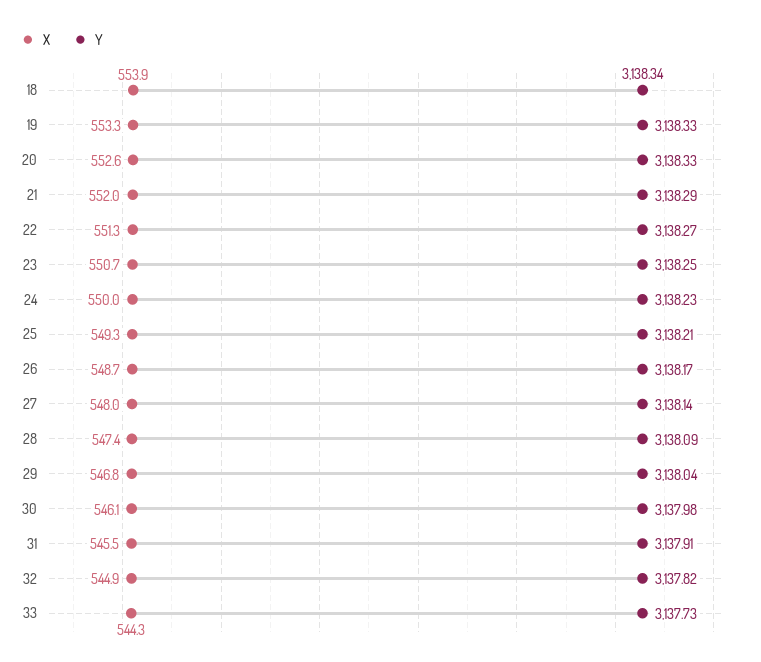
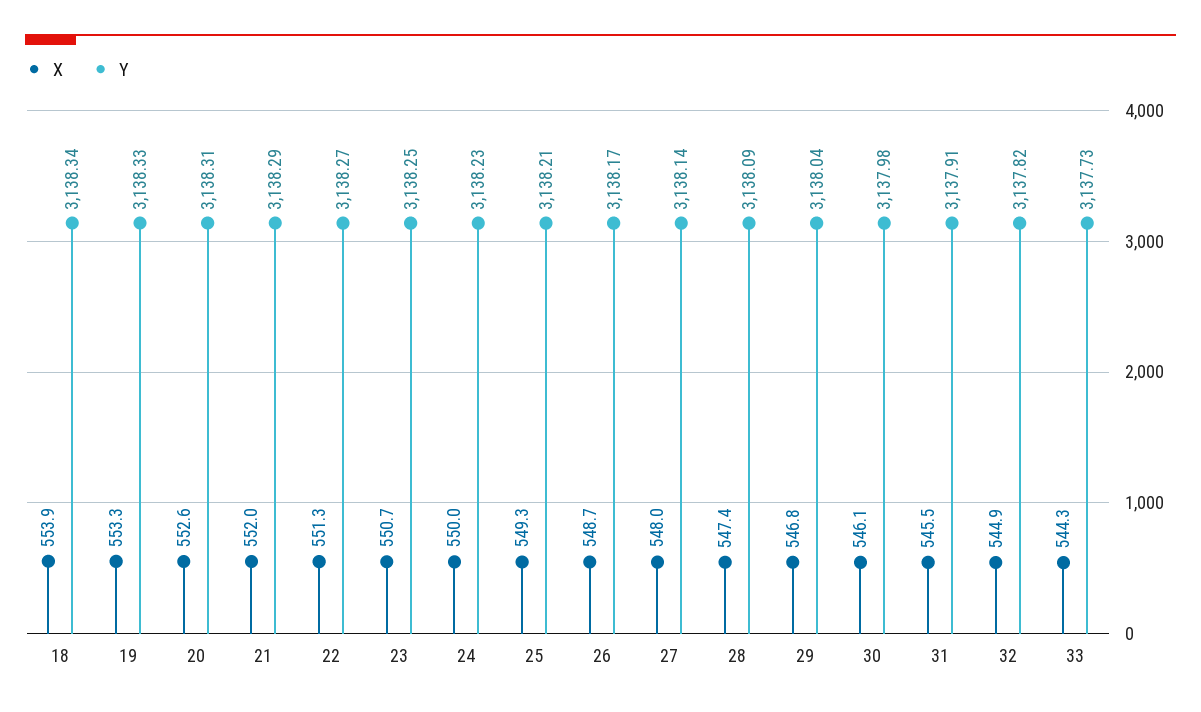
  {
    "X": {
      "18": 553.9,
      "19": 553.3,
      "20": 552.6,
      "21": 552,
      "22": 551.3,
      "23": 550.7,
      "24": 550,
      "25": 549.3,
      "26": 548.7,
      "27": 548,
      "28": 547.4,
      "29": 546.8,
      "30": 546.1,
      "31": 545.5,
      "32": 544.9,
      "33": 544.3
    },
    "Y": {
      "18": 3138.34,
      "19": 3138.33,
-     "20": 3138.33,
+     "20": 3138.31,
      "21": 3138.29,
      "22": 3138.27,
      "23": 3138.25,
      "24": 3138.23,
      "25": 3138.21,
      "26": 3138.17,
      "27": 3138.14,
      "28": 3138.09,
      "29": 3138.04,
      "30": 3137.98,
      "31": 3137.91,
      "32": 3137.82,
      "33": 3137.73
    }
  }

